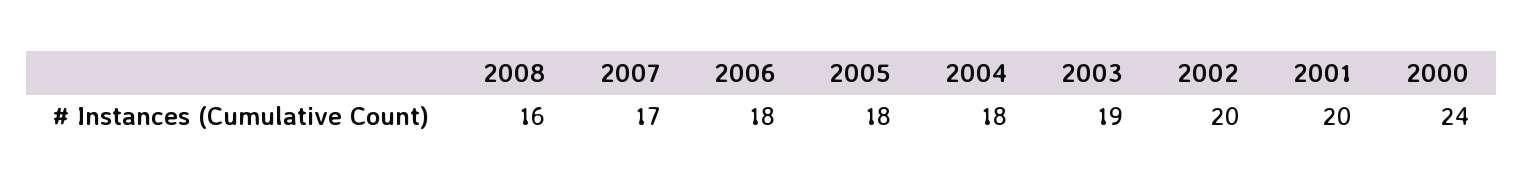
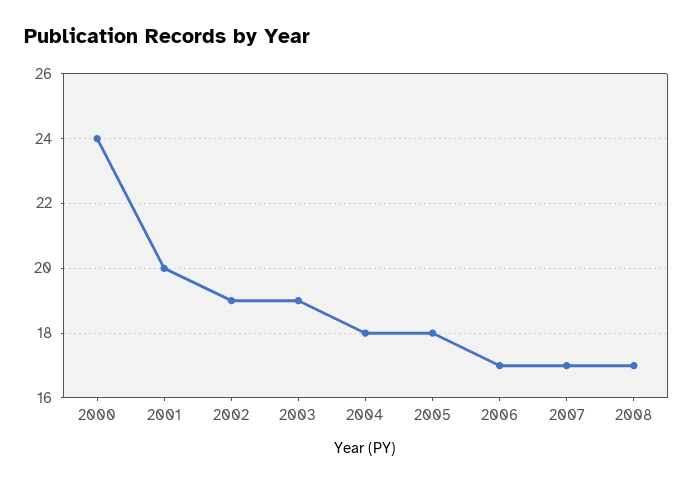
  {
-   "2008": 16,
+   "2008": 17,
    "2007": 17,
-   "2006": 18,
+   "2006": 17,
    "2005": 18,
    "2004": 18,
    "2003": 19,
-   "2002": 20,
+   "2002": 19,
    "2001": 20,
    "2000": 24
  }

